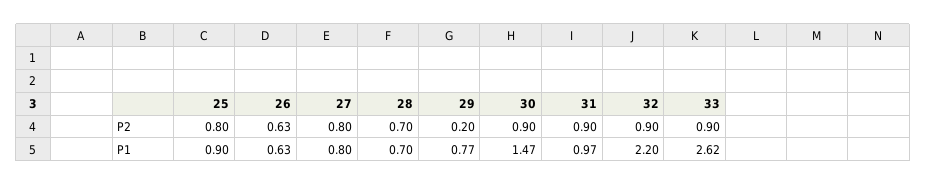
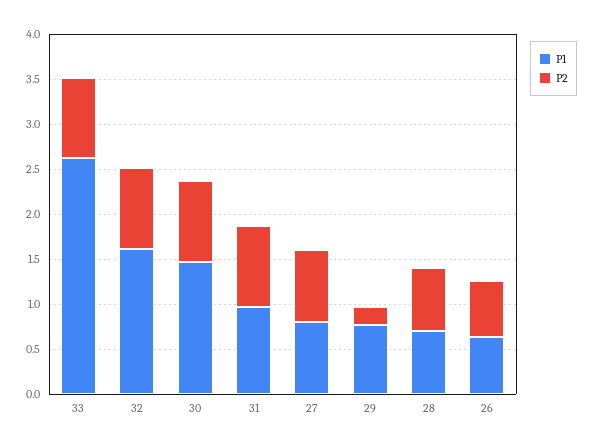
  {
    "P2": {
-     "25": 0.8,
      "26": 0.63,
      "27": 0.8,
      "28": 0.7,
      "29": 0.2,
      "30": 0.9,
      "31": 0.9,
      "32": 0.9,
      "33": 0.9
    },
    "P1": {
-     "25": 0.9,
      "26": 0.63,
      "27": 0.8,
      "28": 0.7,
      "29": 0.77,
      "30": 1.47,
      "31": 0.97,
-     "32": 2.2,
+     "32": 1.6,
      "33": 2.62
    }
  }

